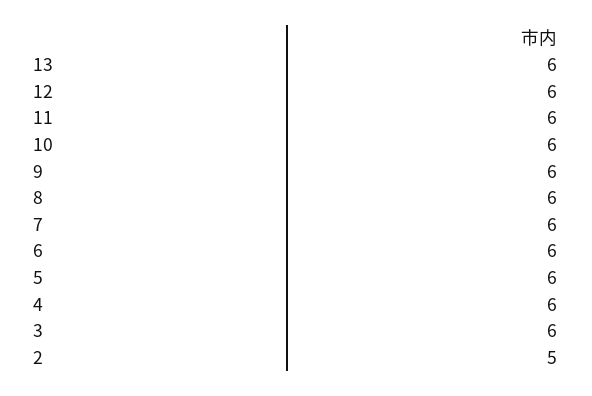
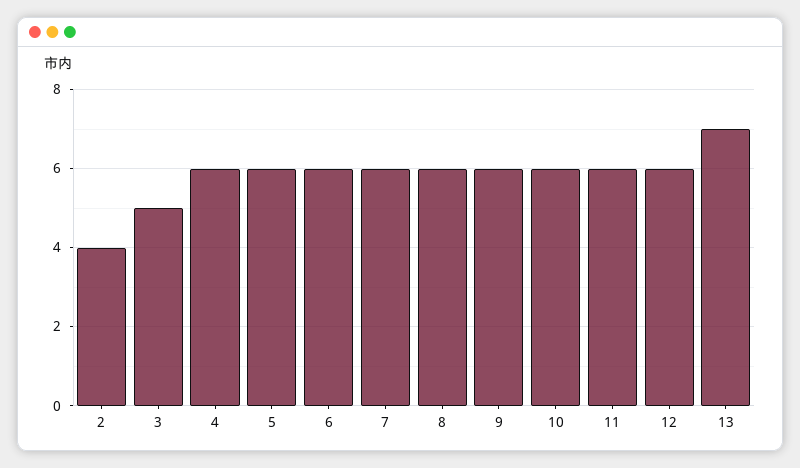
  {
-   "13": 6,
+   "13": 7,
    "12": 6,
    "11": 6,
    "10": 6,
    "9": 6,
    "8": 6,
    "7": 6,
    "6": 6,
    "5": 6,
    "4": 6,
-   "3": 6,
+   "3": 5,
-   "2": 5
+   "2": 4
  }

